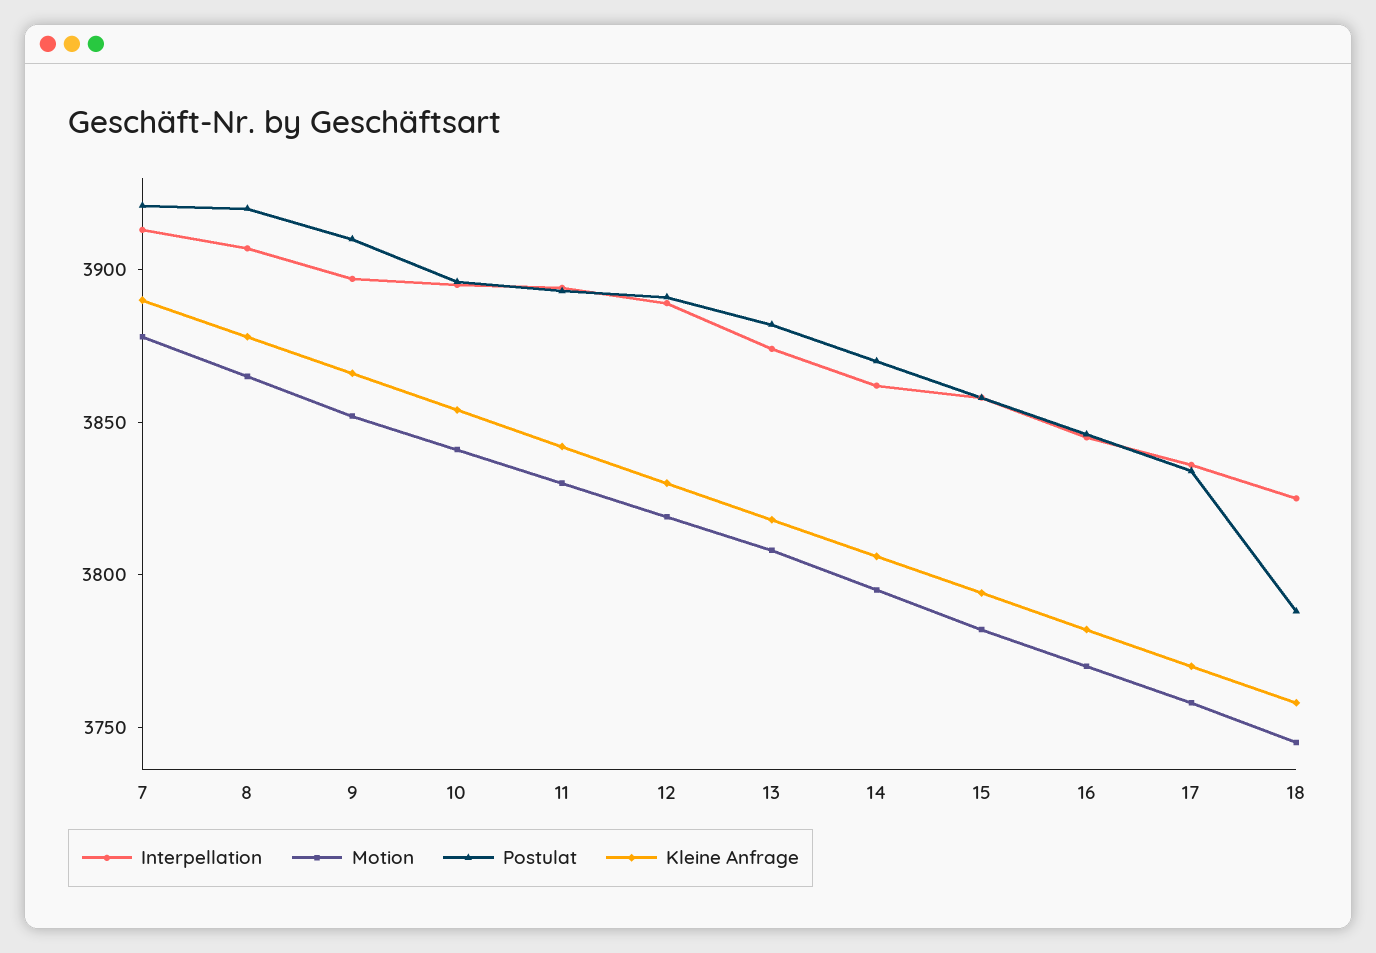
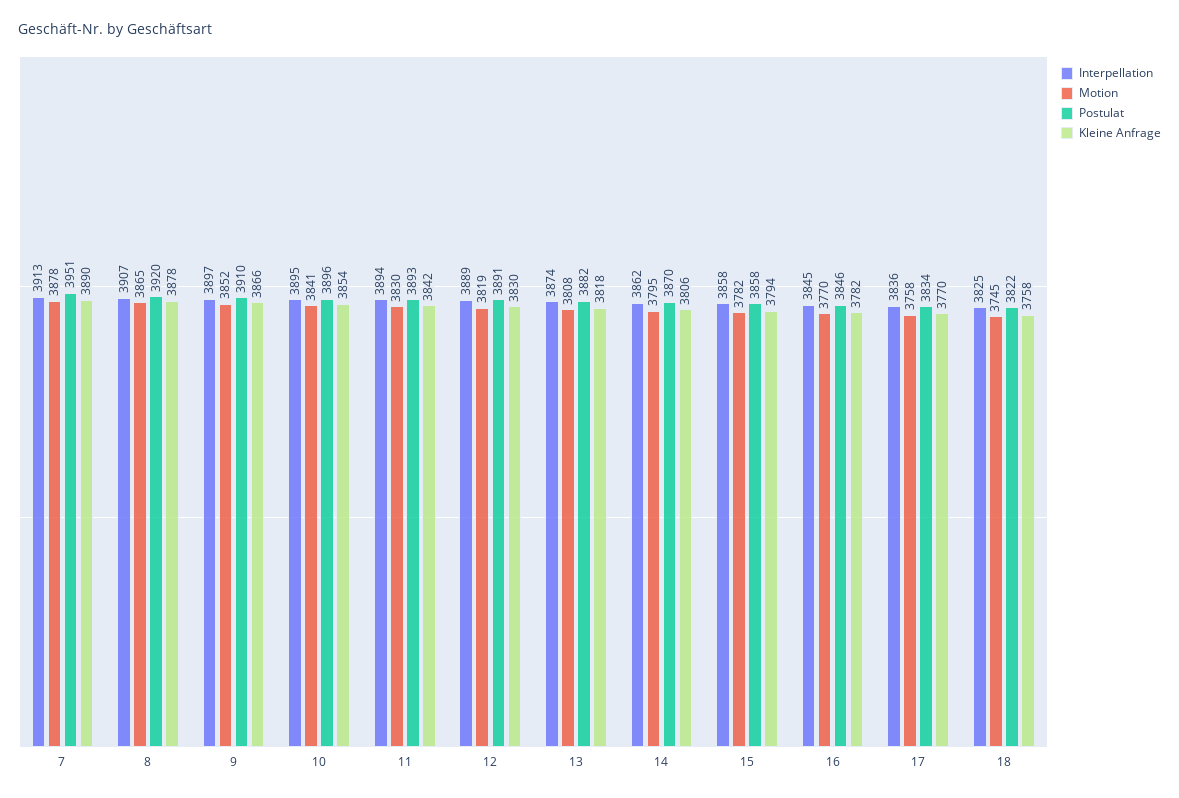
  {
    "Interpellation": {
      "7": 3913,
      "8": 3907,
      "9": 3897,
      "10": 3895,
      "11": 3894,
      "12": 3889,
      "13": 3874,
      "14": 3862,
      "15": 3858,
      "16": 3845,
      "17": 3836,
      "18": 3825
    },
    "Motion": {
      "7": 3878,
      "8": 3865,
      "9": 3852,
      "10": 3841,
      "11": 3830,
      "12": 3819,
      "13": 3808,
      "14": 3795,
      "15": 3782,
      "16": 3770,
      "17": 3758,
      "18": 3745
    },
    "Postulat": {
-     "7": 3920,
+     "7": 3951,
      "8": 3920,
      "9": 3910,
      "10": 3896,
      "11": 3893,
      "12": 3891,
      "13": 3882,
      "14": 3870,
      "15": 3858,
      "16": 3846,
      "17": 3834,
-     "18": 3790
+     "18": 3822
    },
    "Kleine Anfrage": {
      "7": 3890,
      "8": 3878,
      "9": 3866,
      "10": 3854,
      "11": 3842,
      "12": 3830,
      "13": 3818,
      "14": 3806,
      "15": 3794,
      "16": 3782,
      "17": 3770,
      "18": 3758
    }
  }

